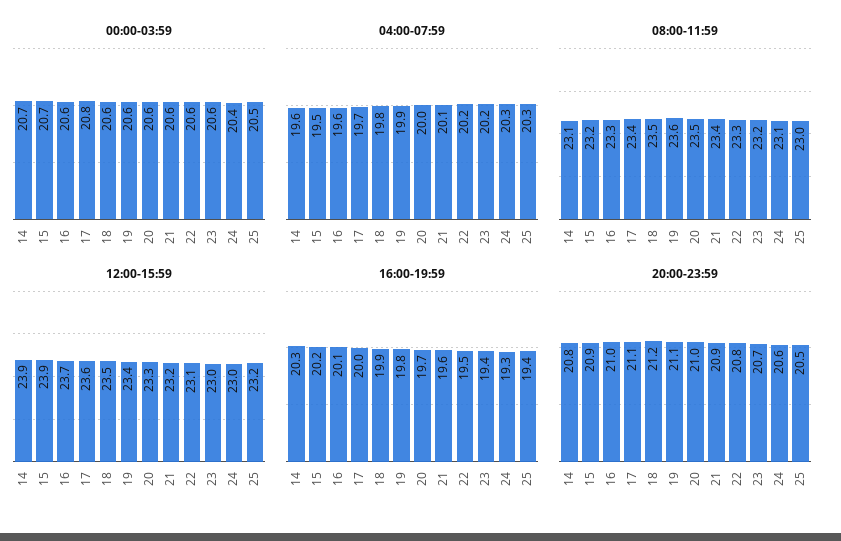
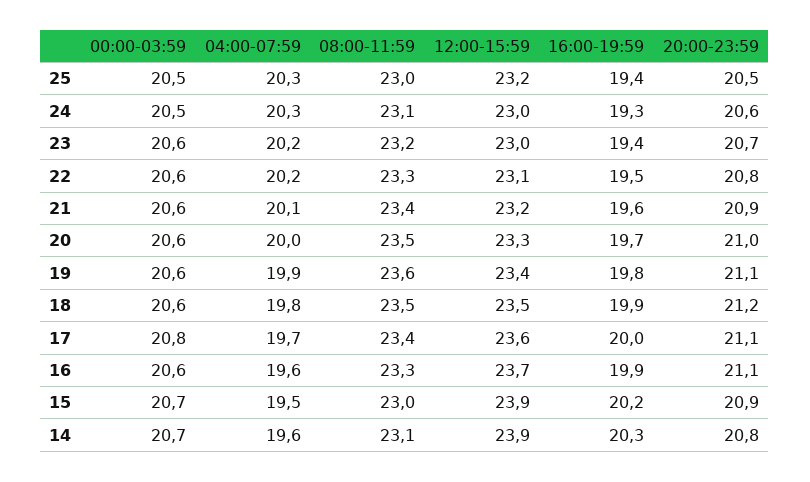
  {
    "00:00-03:59": {
      "14": 20.7,
      "15": 20.7,
      "16": 20.6,
      "17": 20.8,
      "18": 20.6,
      "19": 20.6,
      "20": 20.6,
      "21": 20.6,
      "22": 20.6,
      "23": 20.6,
-     "24": 20.4,
+     "24": 20.5,
      "25": 20.5
    },
    "04:00-07:59": {
      "14": 19.6,
      "15": 19.5,
      "16": 19.6,
      "17": 19.7,
      "18": 19.8,
      "19": 19.9,
      "20": 20,
      "21": 20.1,
      "22": 20.2,
      "23": 20.2,
      "24": 20.3,
      "25": 20.3
    },
    "08:00-11:59": {
      "14": 23.1,
-     "15": 23.2,
+     "15": 23,
      "16": 23.3,
      "17": 23.4,
      "18": 23.5,
      "19": 23.6,
      "20": 23.5,
      "21": 23.4,
      "22": 23.3,
      "23": 23.2,
      "24": 23.1,
      "25": 23
    },
    "12:00-15:59": {
      "14": 23.9,
      "15": 23.9,
      "16": 23.7,
      "17": 23.6,
      "18": 23.5,
      "19": 23.4,
      "20": 23.3,
      "21": 23.2,
      "22": 23.1,
      "23": 23,
      "24": 23,
      "25": 23.2
    },
    "16:00-19:59": {
      "14": 20.3,
      "15": 20.2,
-     "16": 20.1,
+     "16": 19.9,
      "17": 20,
      "18": 19.9,
      "19": 19.8,
      "20": 19.7,
      "21": 19.6,
      "22": 19.5,
      "23": 19.4,
      "24": 19.3,
      "25": 19.4
    },
    "20:00-23:59": {
      "14": 20.8,
      "15": 20.9,
-     "16": 21,
+     "16": 21.1,
      "17": 21.1,
      "18": 21.2,
      "19": 21.1,
      "20": 21,
      "21": 20.9,
      "22": 20.8,
      "23": 20.7,
      "24": 20.6,
      "25": 20.5
    }
  }

